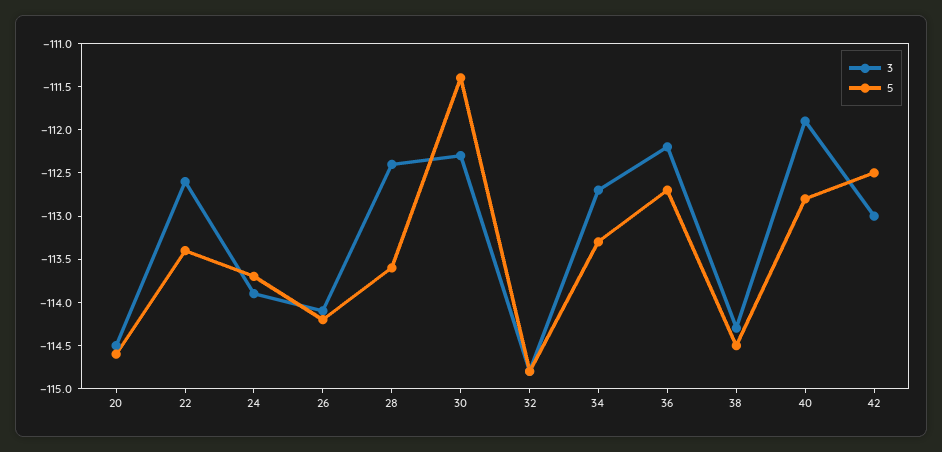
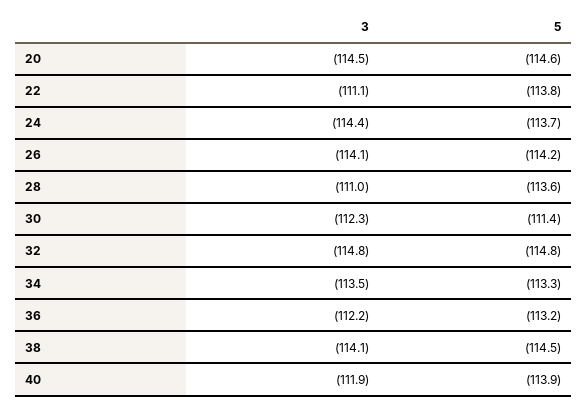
  {
    "3": {
      "20": -114.5,
-     "22": -112.6,
+     "22": -111.1,
-     "24": -113.9,
+     "24": -114.4,
      "26": -114.1,
-     "28": -112.4,
+     "28": -111,
      "30": -112.3,
      "32": -114.8,
-     "34": -112.7,
+     "34": -113.5,
      "36": -112.2,
-     "38": -114.3,
+     "38": -114.1,
-     "40": -111.9,
+     "40": -111.9
-     "42": -113
    },
    "5": {
      "20": -114.6,
-     "22": -113.4,
+     "22": -113.8,
      "24": -113.7,
      "26": -114.2,
      "28": -113.6,
      "30": -111.4,
      "32": -114.8,
      "34": -113.3,
-     "36": -112.7,
+     "36": -113.2,
      "38": -114.5,
-     "40": -112.8,
+     "40": -113.9
-     "42": -112.5
    }
  }

